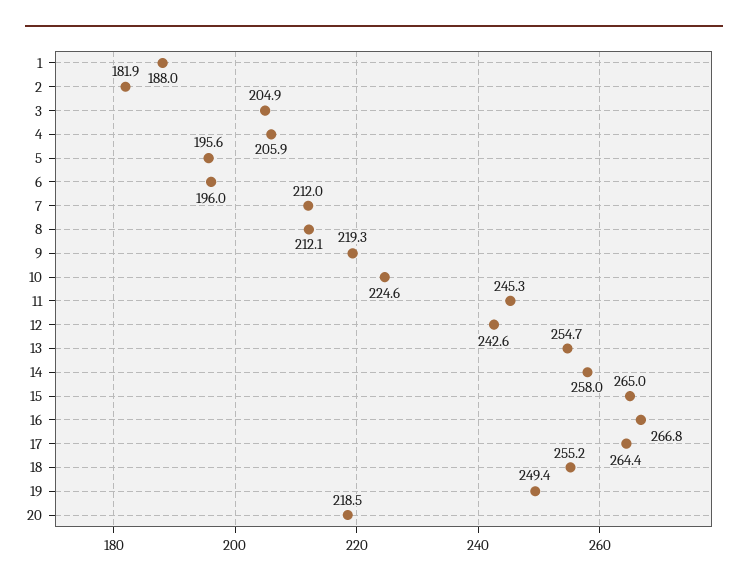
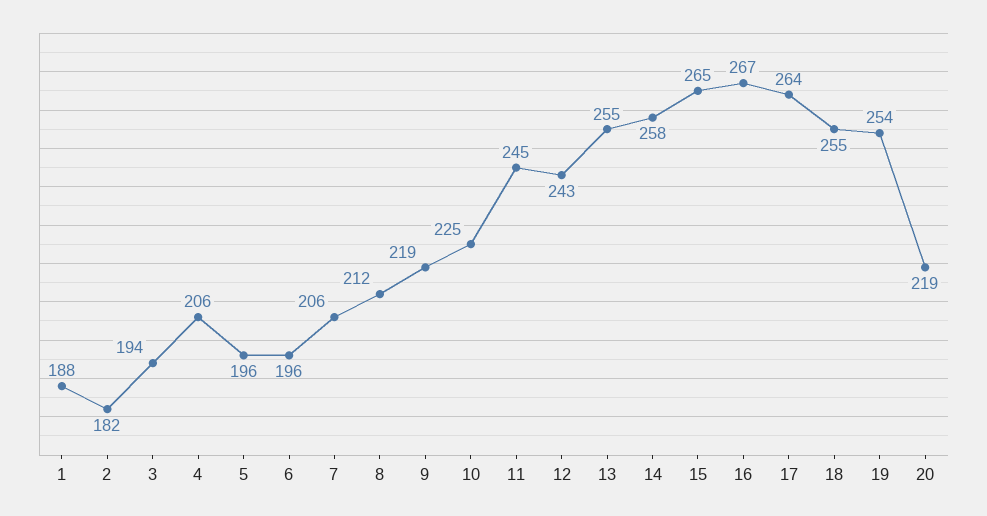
  {
    "1": 188,
    "2": 181.9,
-   "3": 204.9,
+   "3": 194,
    "4": 205.9,
    "5": 195.6,
    "6": 196,
-   "7": 212,
+   "7": 206,
    "8": 212.1,
    "9": 219.3,
    "10": 224.6,
    "11": 245.3,
    "12": 242.6,
    "13": 254.7,
    "14": 258,
    "15": 265,
    "16": 266.8,
    "17": 264.4,
    "18": 255.2,
-   "19": 249.4,
+   "19": 254,
    "20": 218.5
  }

